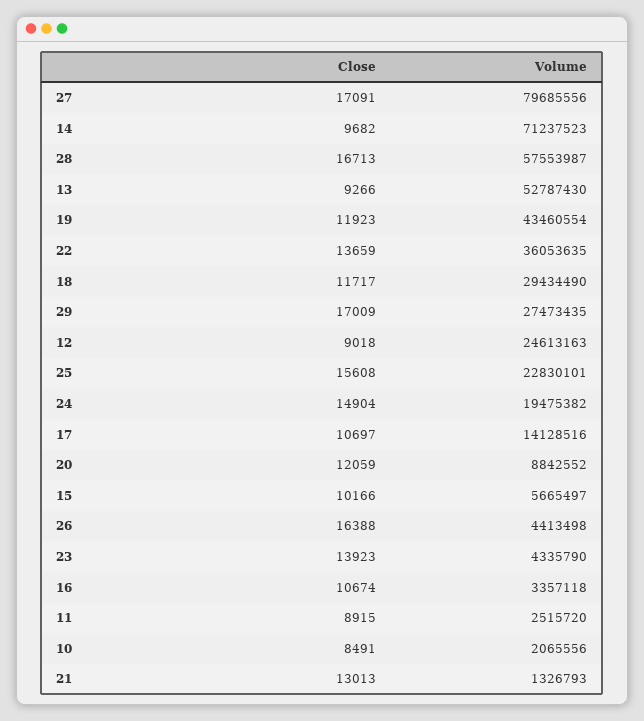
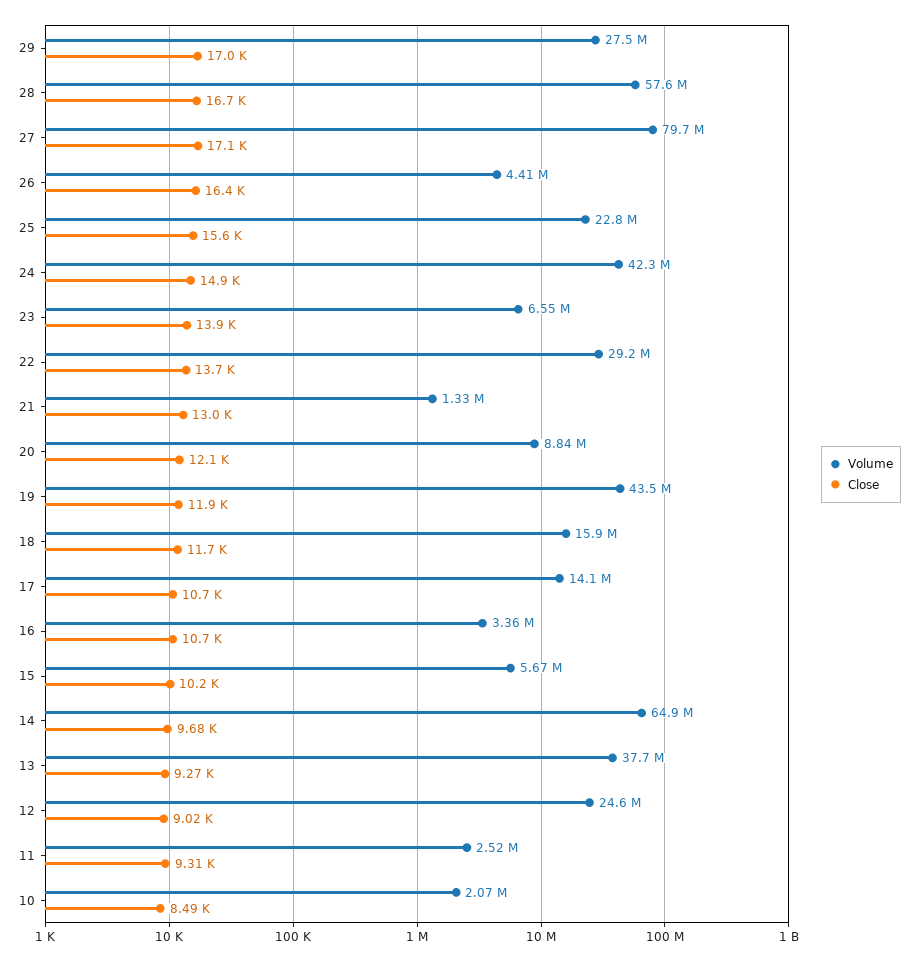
  {
    "Close": {
      "27": 17091,
      "14": 9682,
      "28": 16713,
      "13": 9266,
      "19": 11923,
      "22": 13659,
      "18": 11717,
      "29": 17009,
      "12": 9018,
      "25": 15608,
      "24": 14904,
      "17": 10697,
      "20": 12059,
      "15": 10166,
      "26": 16388,
      "23": 13923,
      "16": 10674,
-     "11": 8915,
+     "11": 9310,
      "10": 8491,
      "21": 13013
    },
    "Volume": {
      "27": 79685556,
-     "14": 71237523,
+     "14": 64900000,
      "28": 57553987,
-     "13": 52787430,
+     "13": 37700000,
      "19": 43460554,
-     "22": 36053635,
+     "22": 29200000,
-     "18": 29434490,
+     "18": 15900000,
      "29": 27473435,
      "12": 24613163,
      "25": 22830101,
-     "24": 19475382,
+     "24": 42300000,
      "17": 14128516,
      "20": 8842552,
      "15": 5665497,
      "26": 4413498,
-     "23": 4335790,
+     "23": 6550000,
      "16": 3357118,
      "11": 2515720,
      "10": 2065556,
      "21": 1326793
    }
  }

